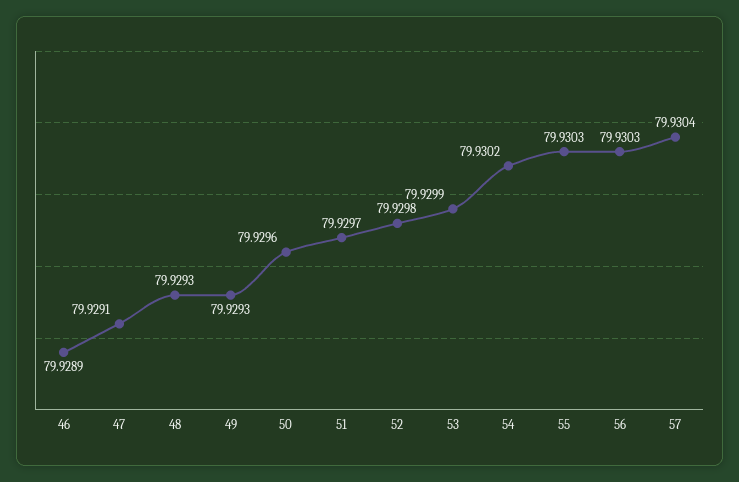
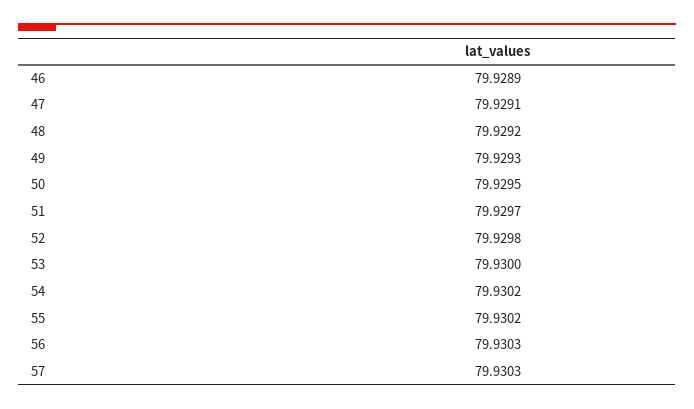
  {
    "46": 79.9289,
    "47": 79.9291,
-   "48": 79.9293,
+   "48": 79.9292,
    "49": 79.9293,
-   "50": 79.9296,
+   "50": 79.9295,
    "51": 79.9297,
    "52": 79.9298,
-   "53": 79.9299,
+   "53": 79.93,
    "54": 79.9302,
-   "55": 79.9303,
+   "55": 79.9302,
    "56": 79.9303,
-   "57": 79.9304
+   "57": 79.9303
  }

